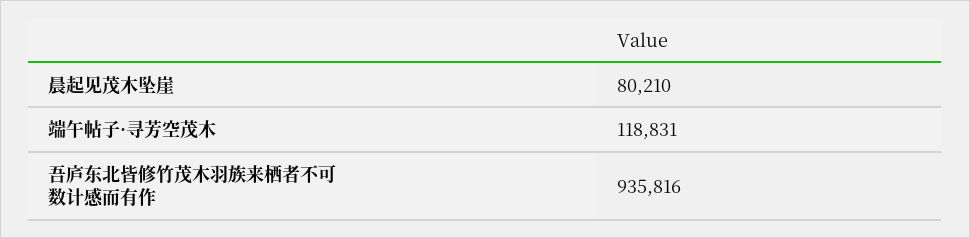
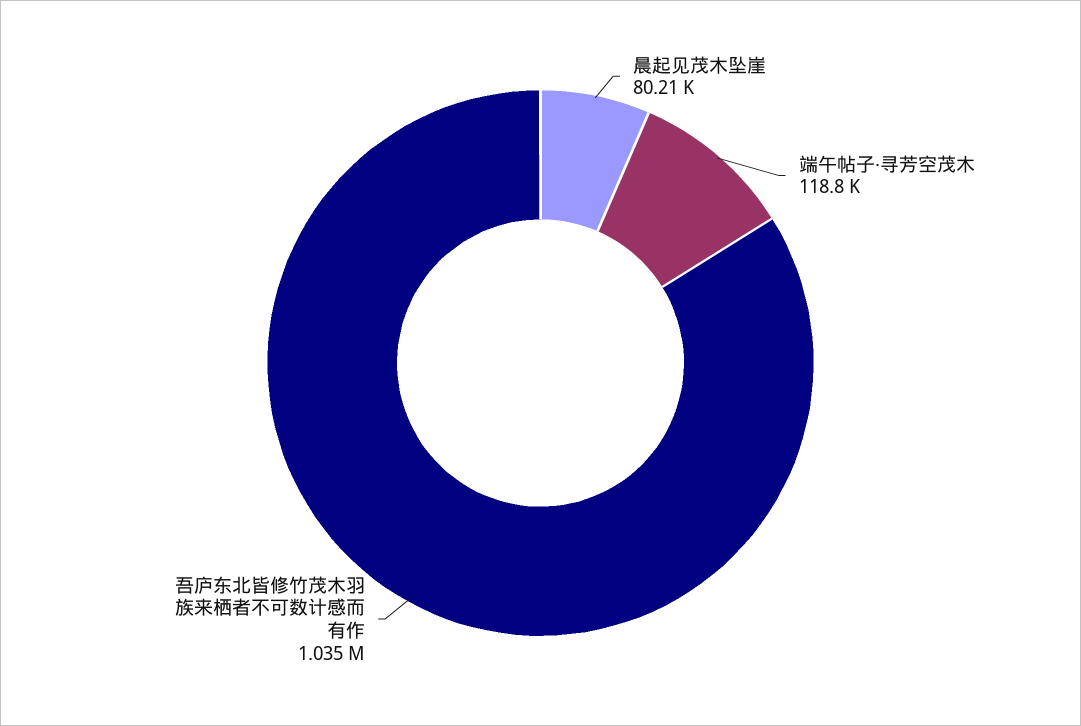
  {
    "晨起见茂木坠崖": 80210,
    "端午帖子·寻芳空茂木": 118831,
-   "吾庐东北皆修竹茂木羽族来栖者不可数计感而有作": 935816
+   "吾庐东北皆修竹茂木羽族来栖者不可数计感而有作": 1035000
  }

